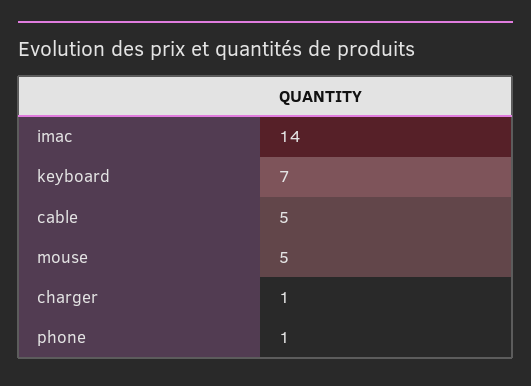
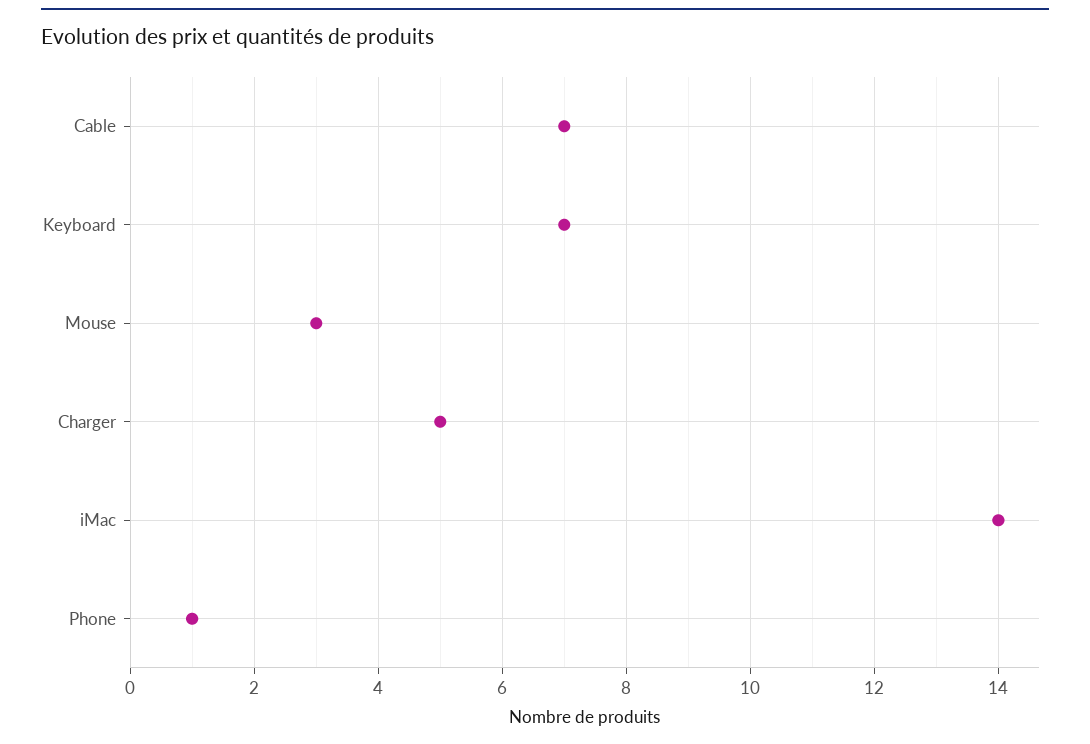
  {
    "imac": 14,
    "keyboard": 7,
-   "cable": 5,
+   "cable": 7,
-   "mouse": 5,
+   "mouse": 3,
-   "charger": 1,
+   "charger": 5,
    "phone": 1
  }

